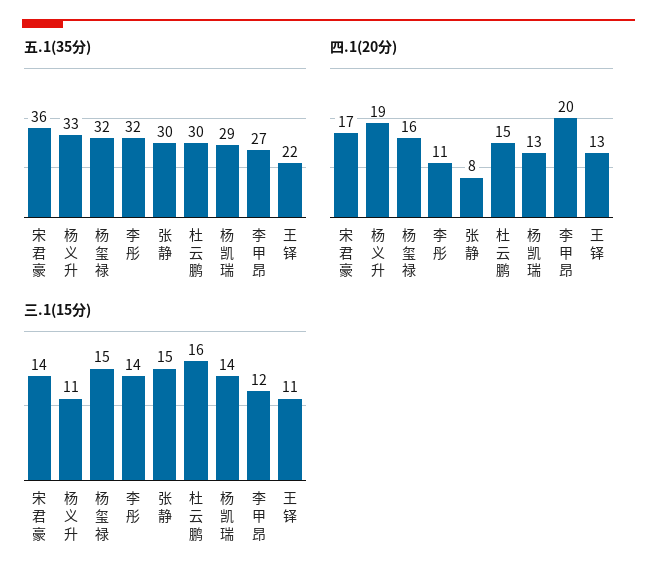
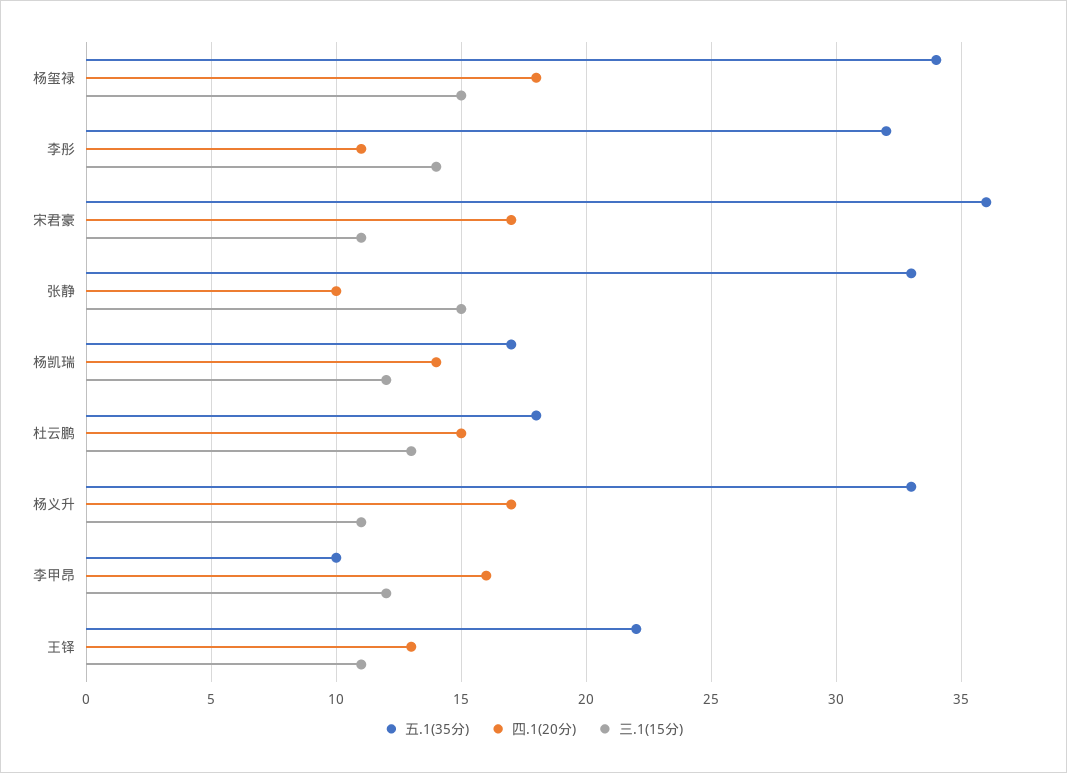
  {
    "五.1(35分)": {
      "宋君豪": 36,
      "杨义升": 33,
-     "杨玺禄": 32,
+     "杨玺禄": 34,
      "李彤": 32,
-     "张静": 30,
+     "张静": 33,
-     "杜云鹏": 30,
+     "杜云鹏": 18,
-     "杨凯瑞": 29,
+     "杨凯瑞": 17,
-     "李甲昂": 27,
+     "李甲昂": 10,
      "王铎": 22
    },
    "四.1(20分)": {
      "宋君豪": 17,
-     "杨义升": 19,
+     "杨义升": 17,
-     "杨玺禄": 16,
+     "杨玺禄": 18,
      "李彤": 11,
-     "张静": 8,
+     "张静": 10,
      "杜云鹏": 15,
-     "杨凯瑞": 13,
+     "杨凯瑞": 14,
-     "李甲昂": 20,
+     "李甲昂": 16,
      "王铎": 13
    },
    "三.1(15分)": {
-     "宋君豪": 14,
+     "宋君豪": 11,
      "杨义升": 11,
      "杨玺禄": 15,
      "李彤": 14,
      "张静": 15,
-     "杜云鹏": 16,
+     "杜云鹏": 13,
-     "杨凯瑞": 14,
+     "杨凯瑞": 12,
      "李甲昂": 12,
      "王铎": 11
    }
  }

